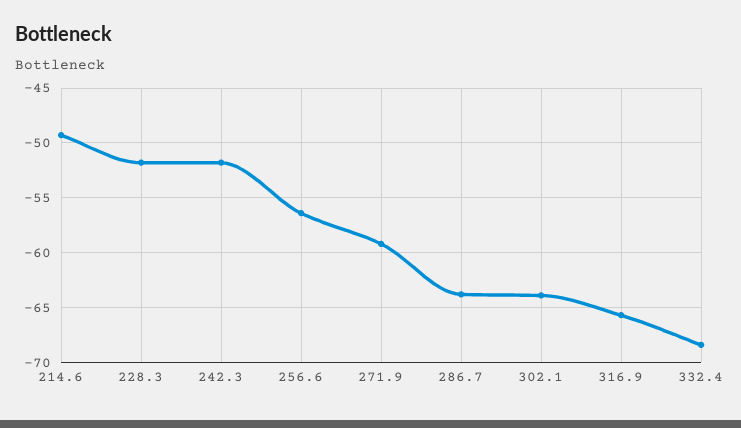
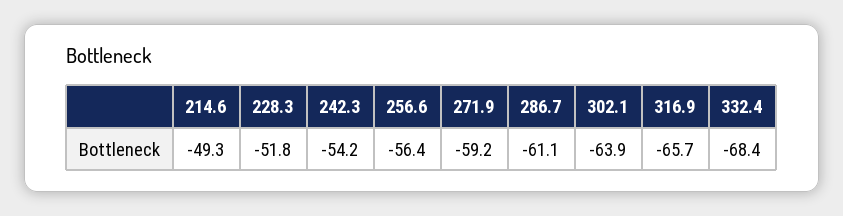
  {
    "214.6": -49.3,
    "228.3": -51.8,
-   "242.3": -52,
+   "242.3": -54.2,
    "256.6": -56.4,
    "271.9": -59.2,
-   "286.7": -64,
+   "286.7": -61.1,
    "302.1": -63.9,
    "316.9": -65.7,
    "332.4": -68.4
  }

